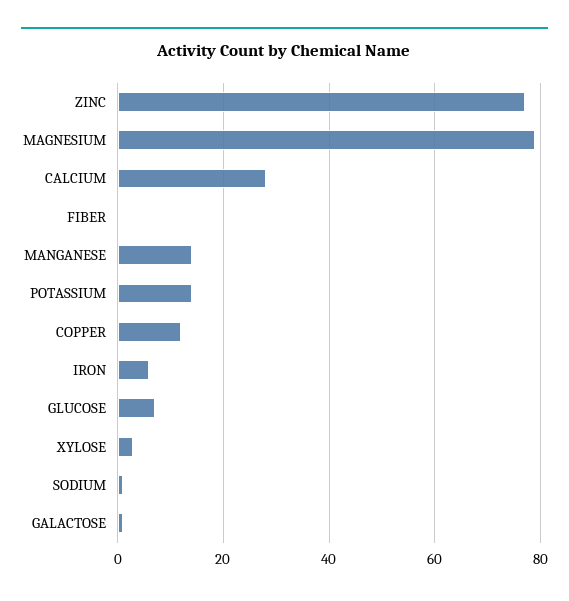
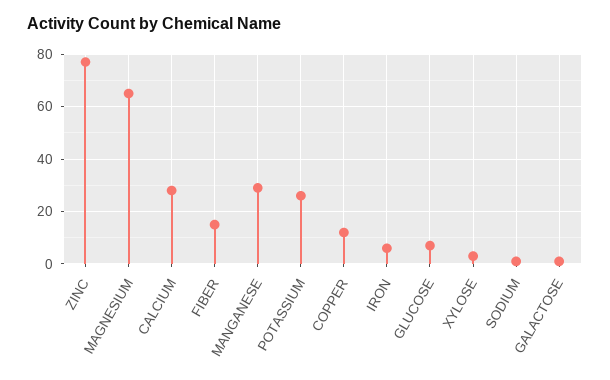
  {
    "ZINC": 75,
-   "MAGNESIUM": 80,
+   "MAGNESIUM": 65,
    "CALCIUM": 30,
-   "FIBER": 0,
+   "FIBER": 15,
-   "MANGANESE": 15,
+   "MANGANESE": 30,
-   "POTASSIUM": 15,
+   "POTASSIUM": 25,
    "COPPER": 10,
    "IRON": 5,
    "GLUCOSE": 5,
    "XYLOSE": 5,
    "SODIUM": 0,
    "GALACTOSE": 0
  }

